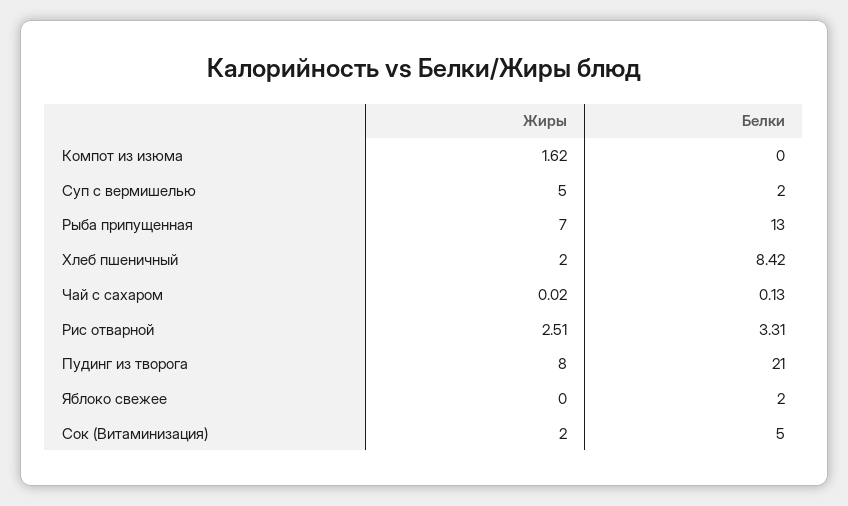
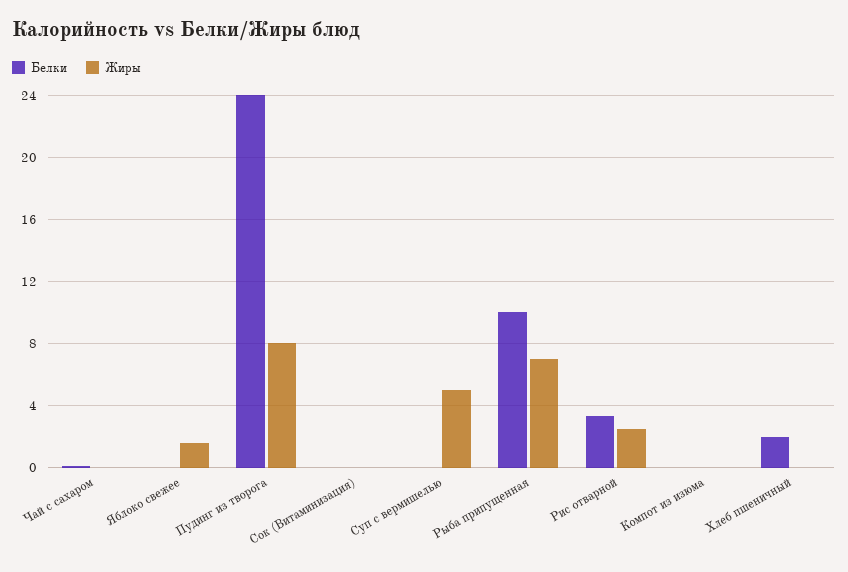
  {
    "Жиры": {
-     "Компот из изюма": 1.62,
+     "Компот из изюма": 0,
      "Суп с вермишелью": 5,
      "Рыба припущенная": 7,
-     "Хлеб пшеничный": 2,
+     "Хлеб пшеничный": 0,
      "Чай с сахаром": 0.02,
      "Рис отварной": 2.51,
      "Пудинг из творога": 8,
-     "Яблоко свежее": 0,
+     "Яблоко свежее": 1.5,
-     "Сок (Витаминизация)": 2
+     "Сок (Витаминизация)": 0
    },
    "Белки": {
      "Компот из изюма": 0,
-     "Суп с вермишелью": 2,
+     "Суп с вермишелью": 0,
-     "Рыба припущенная": 13,
+     "Рыба припущенная": 10,
-     "Хлеб пшеничный": 8.42,
+     "Хлеб пшеничный": 2,
      "Чай с сахаром": 0.13,
      "Рис отварной": 3.31,
-     "Пудинг из творога": 21,
+     "Пудинг из творога": 24,
-     "Яблоко свежее": 2,
+     "Яблоко свежее": 0,
-     "Сок (Витаминизация)": 5
+     "Сок (Витаминизация)": 0
    }
  }

